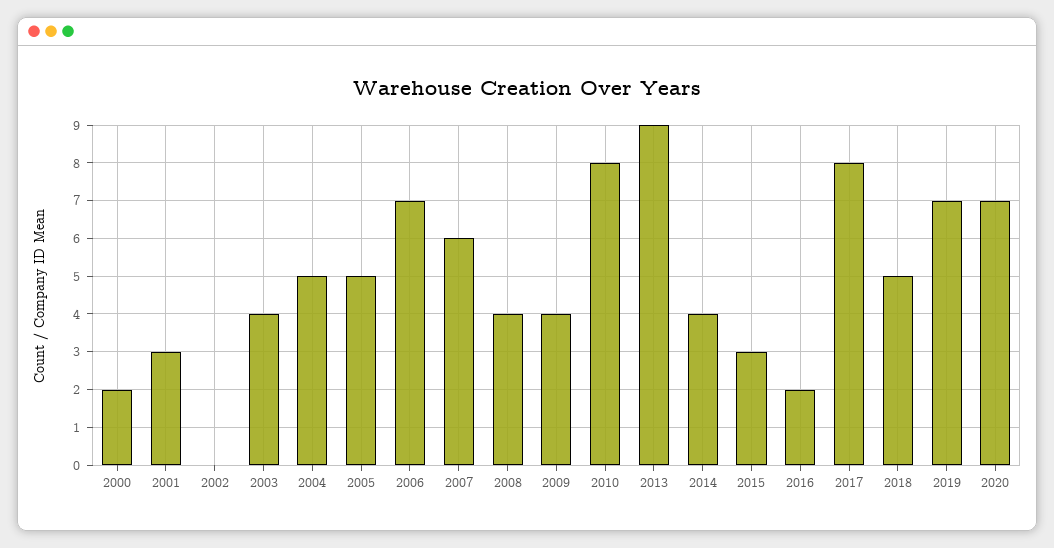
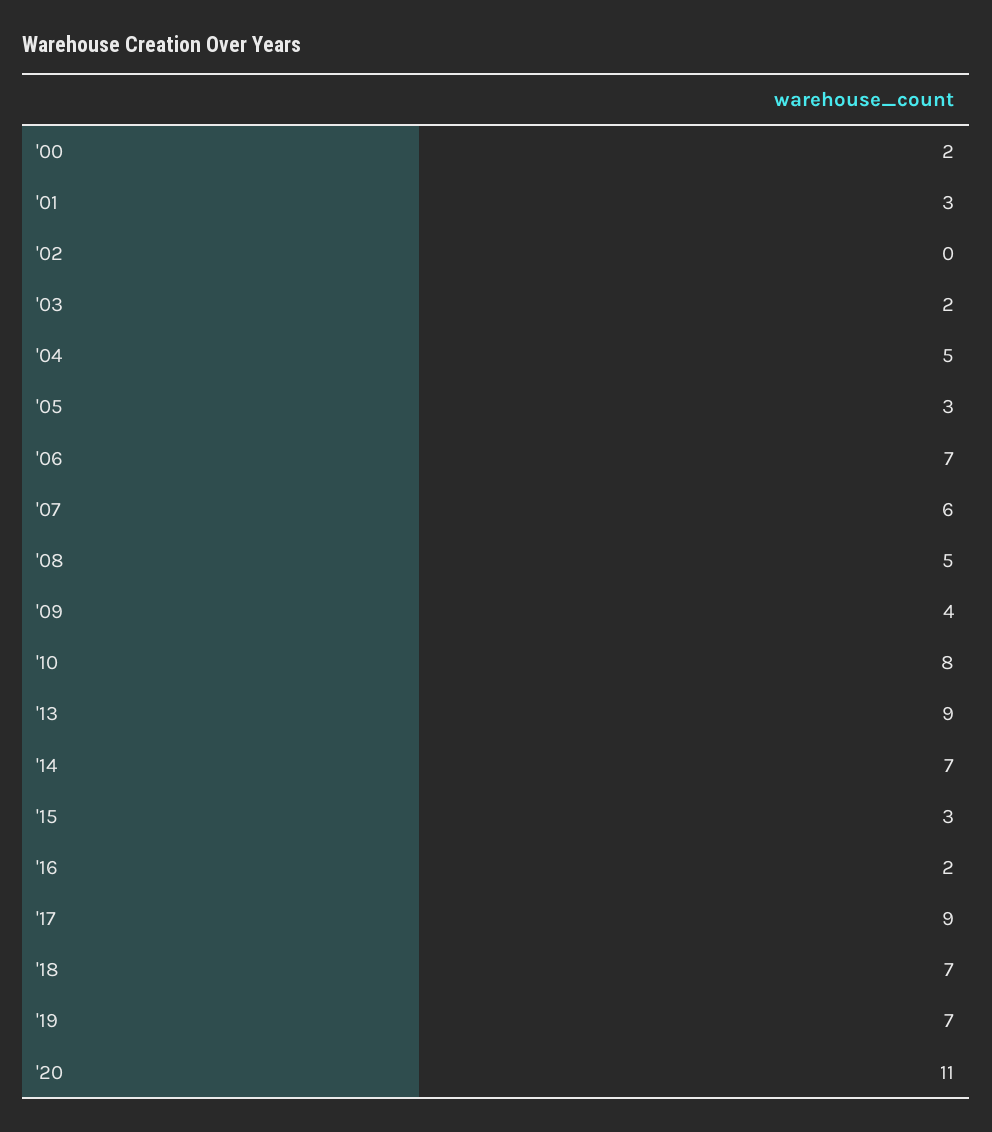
  {
    "2000": 2,
    "2001": 3,
    "2002": 0,
-   "2003": 4,
+   "2003": 2,
    "2004": 5,
-   "2005": 5,
+   "2005": 3,
    "2006": 7,
    "2007": 6,
-   "2008": 4,
+   "2008": 5,
    "2009": 4,
    "2010": 8,
    "2013": 9,
-   "2014": 4,
+   "2014": 7,
    "2015": 3,
    "2016": 2,
-   "2017": 8,
+   "2017": 9,
-   "2018": 5,
+   "2018": 7,
    "2019": 7,
-   "2020": 7
+   "2020": 11
  }

